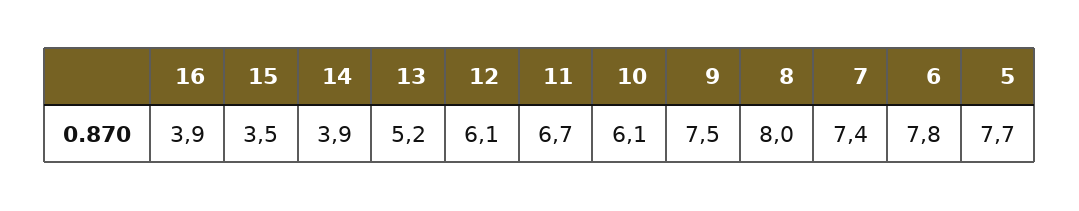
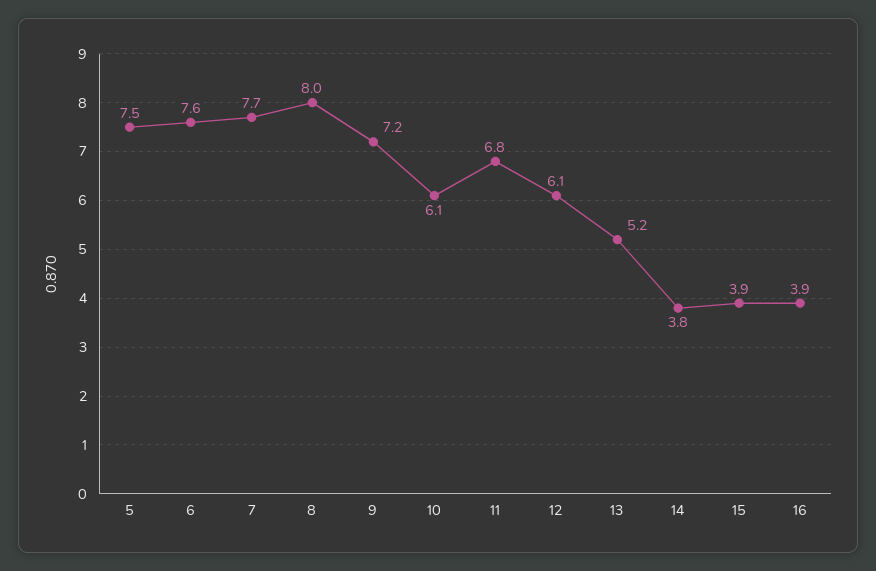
  {
    "16": 3.9,
-   "15": 3.5,
+   "15": 3.9,
-   "14": 3.9,
+   "14": 3.8,
    "13": 5.2,
    "12": 6.1,
-   "11": 6.7,
+   "11": 6.8,
    "10": 6.1,
-   "9": 7.5,
+   "9": 7.2,
    "8": 8,
-   "7": 7.4,
+   "7": 7.7,
-   "6": 7.8,
+   "6": 7.6,
-   "5": 7.7
+   "5": 7.5
  }

